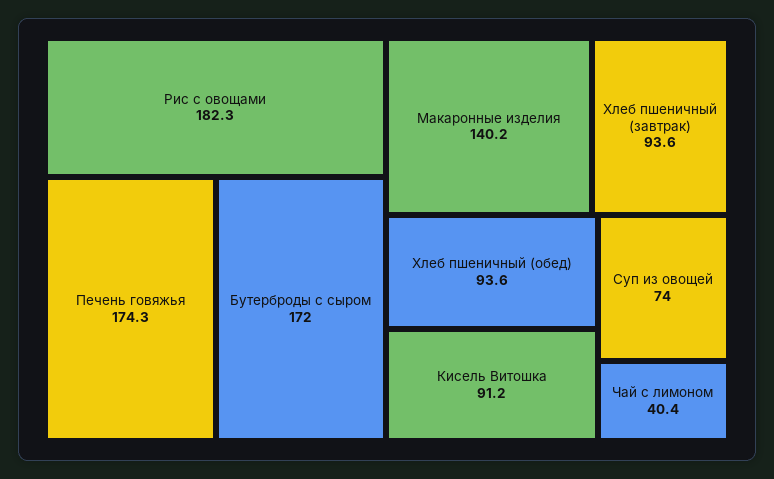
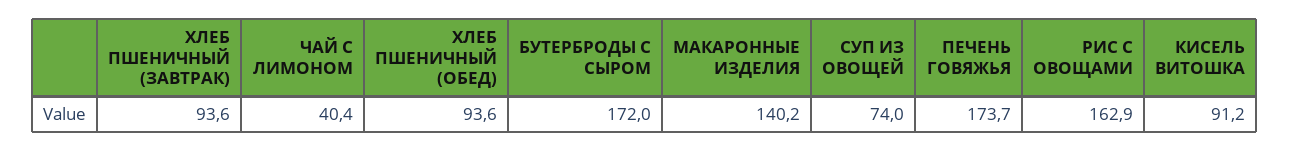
  {
-   "Рис с овощами": 182.3,
+   "Рис с овощами": 162.9,
-   "Печень говяжья": 174.3,
+   "Печень говяжья": 173.7,
    "Бутерброды с сыром": 172,
    "Макаронные изделия": 140.2,
    "Хлеб пшеничный (завтрак)": 93.6,
    "Хлеб пшеничный (обед)": 93.6,
    "Кисель Витошка": 91.2,
    "Суп из овощей": 74,
    "Чай с лимоном": 40.4
  }

